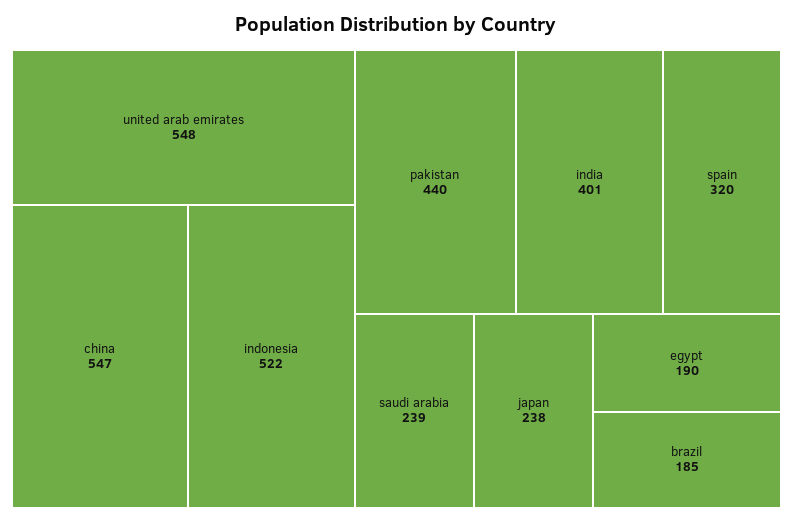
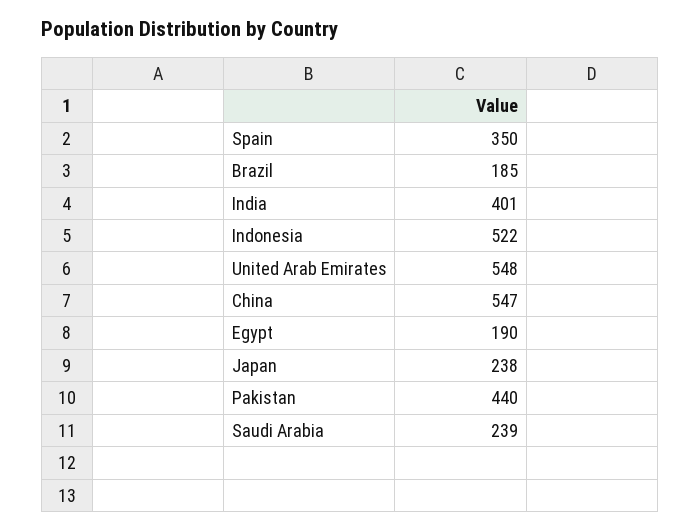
  {
    "united arab emirates": 548,
    "china": 547,
    "indonesia": 522,
    "pakistan": 440,
    "india": 401,
-   "spain": 320,
+   "spain": 350,
    "saudi arabia": 239,
    "japan": 238,
    "egypt": 190,
    "brazil": 185
  }

